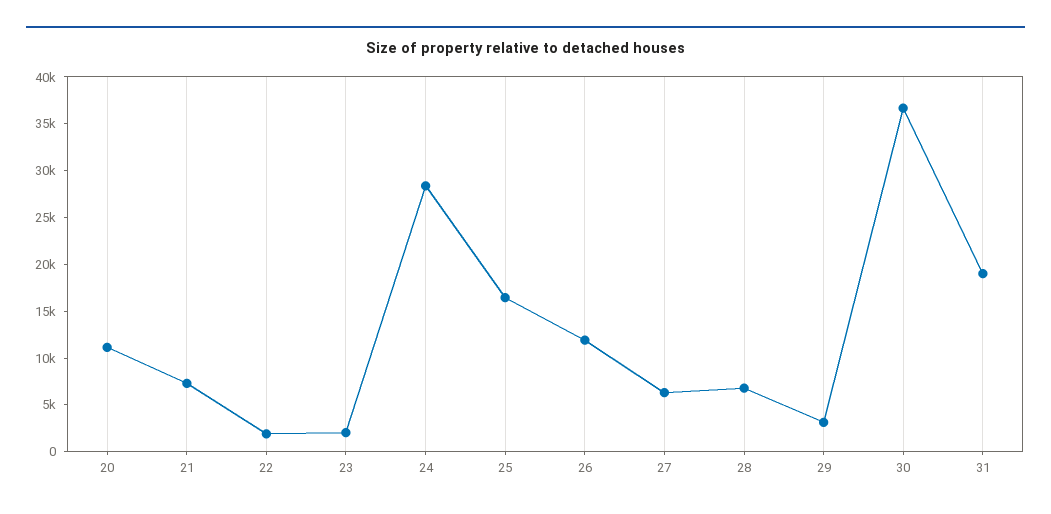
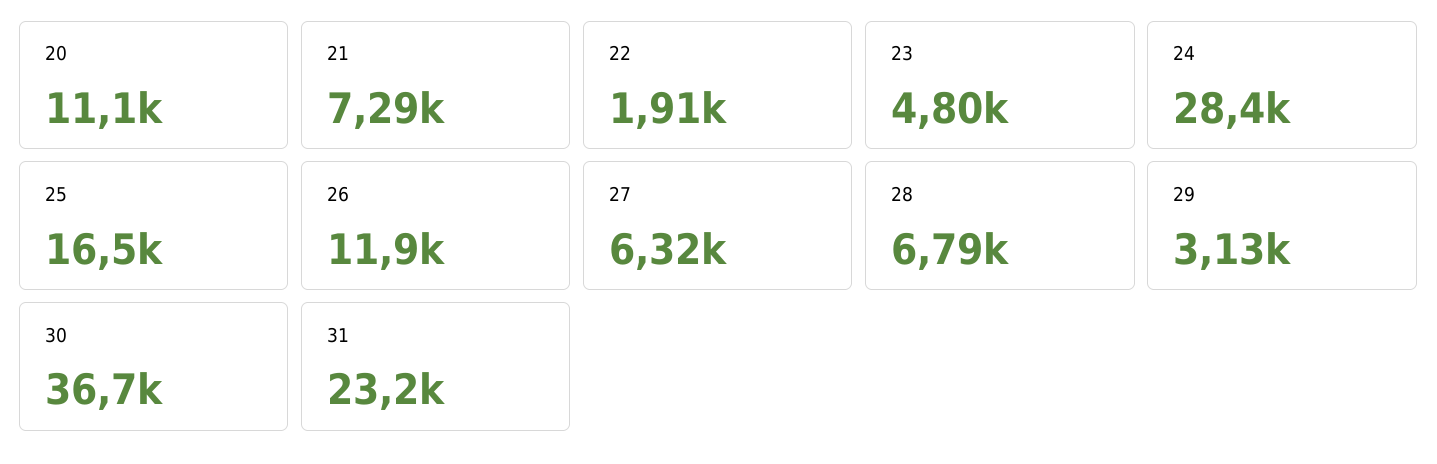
  {
    "20": 11100,
    "21": 7290,
    "22": 1910,
-   "23": 2000,
+   "23": 4800,
    "24": 28400,
    "25": 16500,
    "26": 11900,
    "27": 6320,
    "28": 6790,
    "29": 3130,
    "30": 36700,
-   "31": 19000
+   "31": 23200
  }

